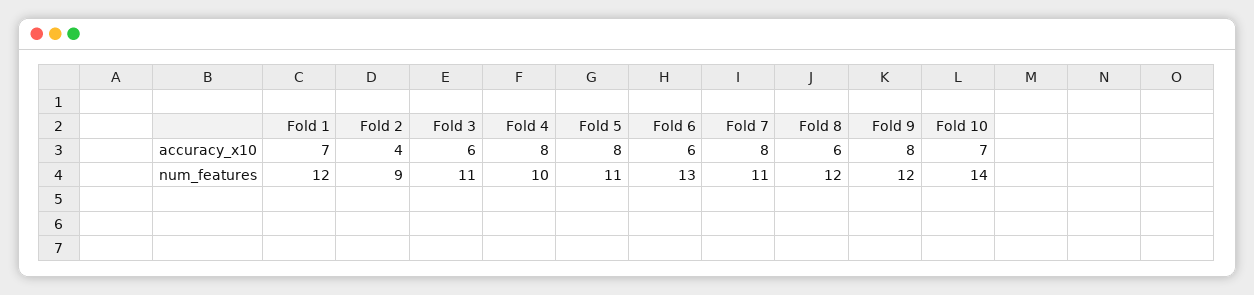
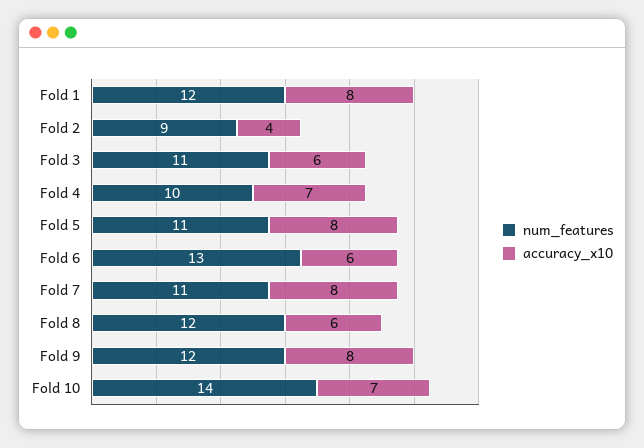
  {
    "accuracy_x10": {
-     "Fold 1": 7,
+     "Fold 1": 8,
      "Fold 2": 4,
      "Fold 3": 6,
-     "Fold 4": 8,
+     "Fold 4": 7,
      "Fold 5": 8,
      "Fold 6": 6,
      "Fold 7": 8,
      "Fold 8": 6,
      "Fold 9": 8,
      "Fold 10": 7
    },
    "num_features": {
      "Fold 1": 12,
      "Fold 2": 9,
      "Fold 3": 11,
      "Fold 4": 10,
      "Fold 5": 11,
      "Fold 6": 13,
      "Fold 7": 11,
      "Fold 8": 12,
      "Fold 9": 12,
      "Fold 10": 14
    }
  }

